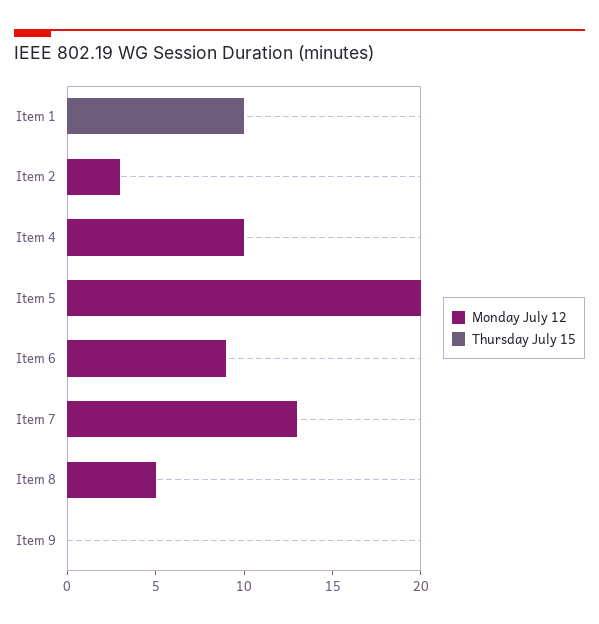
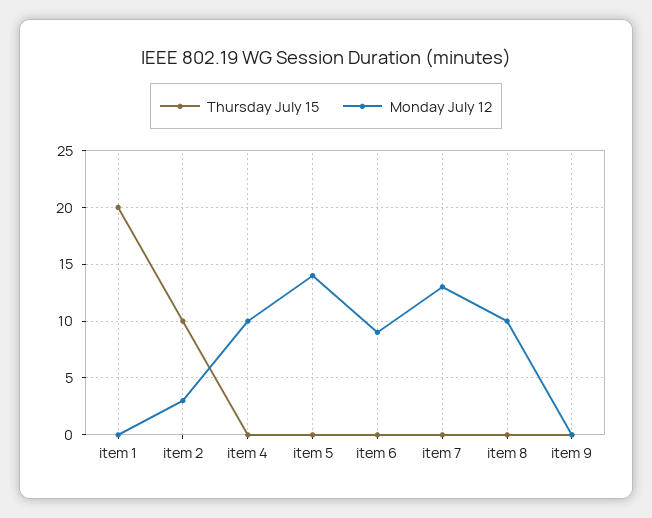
  {
    "Monday July 12": {
      "Item 1": 0,
      "Item 2": 3,
      "Item 4": 10,
-     "Item 5": 20,
+     "Item 5": 14,
      "Item 6": 9,
      "Item 7": 13,
-     "Item 8": 5,
+     "Item 8": 10,
      "Item 9": 0
    },
    "Thursday July 15": {
-     "Item 1": 10,
+     "Item 1": 20,
-     "Item 2": 0,
+     "Item 2": 10,
      "Item 4": 0,
      "Item 5": 0,
      "Item 6": 0,
      "Item 7": 0,
      "Item 8": 0,
      "Item 9": 0
    }
  }

